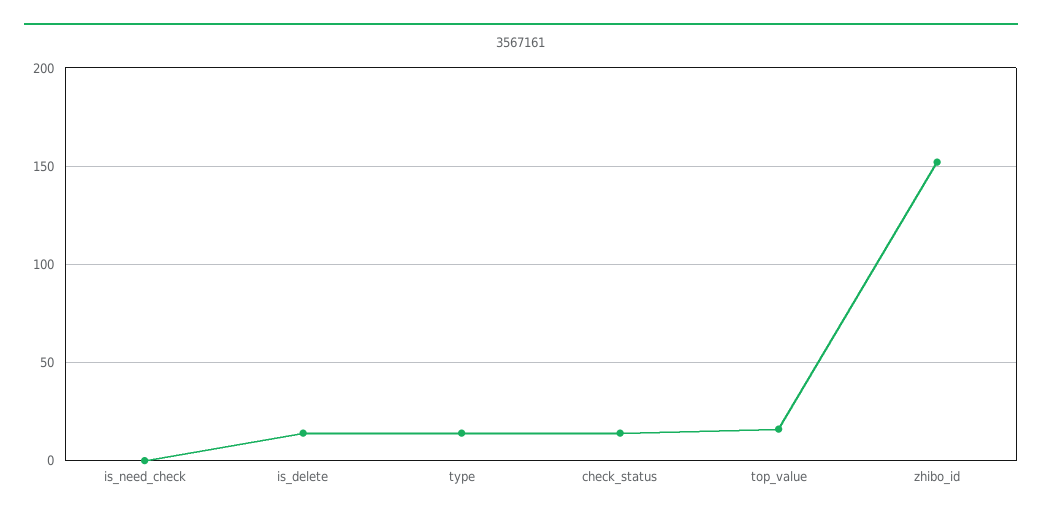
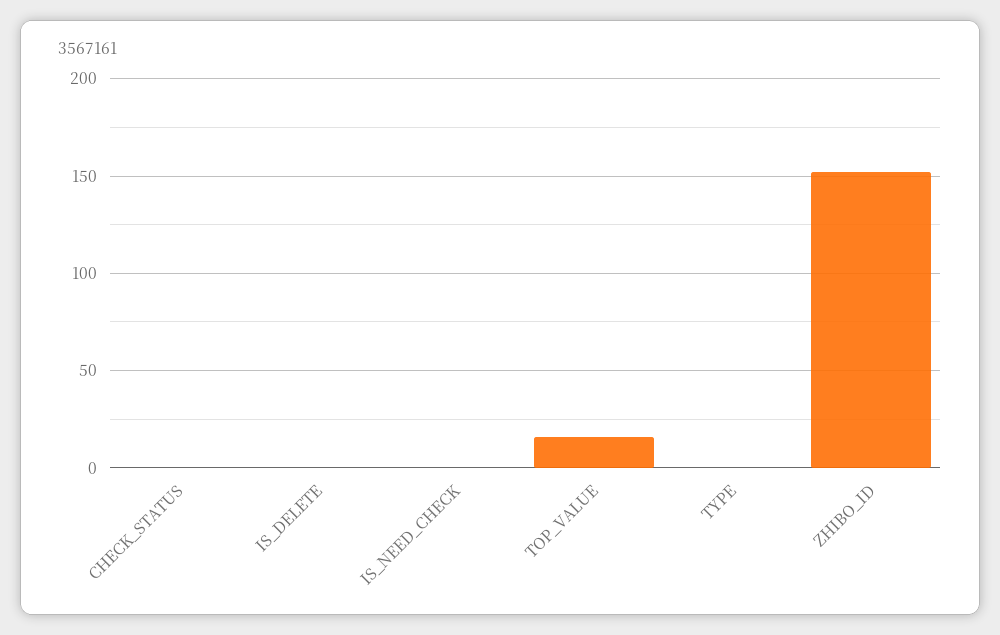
  {
    "is_need_check": 0,
-   "is_delete": 15,
+   "is_delete": 0,
-   "type": 15,
+   "type": 0,
-   "check_status": 15,
+   "check_status": 0,
    "top_value": 15,
    "zhibo_id": 150
  }

